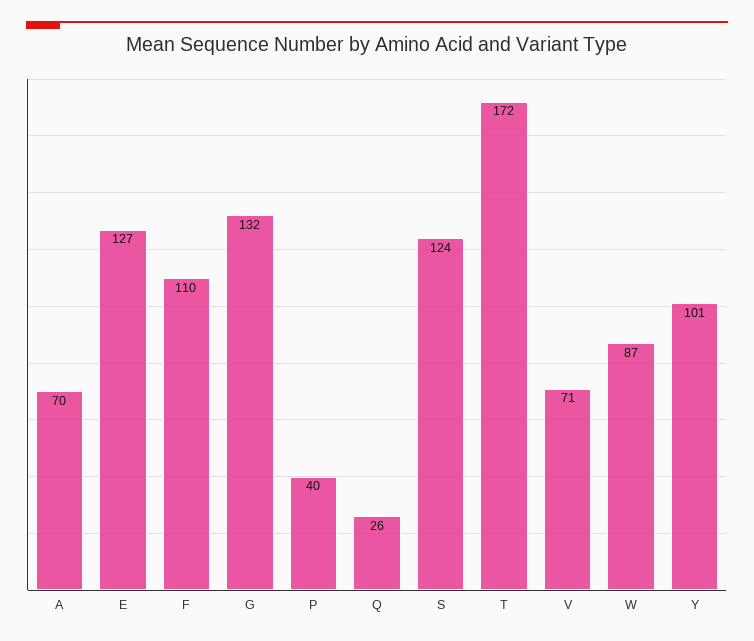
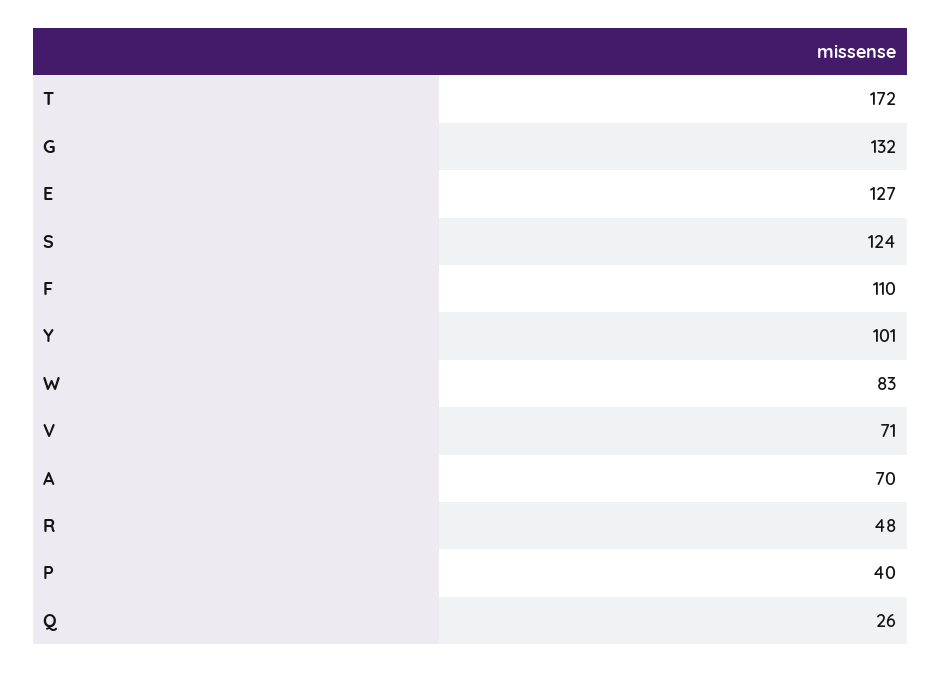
  {
    "A": 70,
    "E": 127,
    "F": 110,
    "G": 132,
    "P": 40,
    "Q": 26,
    "S": 124,
    "T": 172,
    "V": 71,
-   "W": 87,
+   "W": 83,
-   "Y": 101
+   "Y": 101,
+   "R": 48
  }

